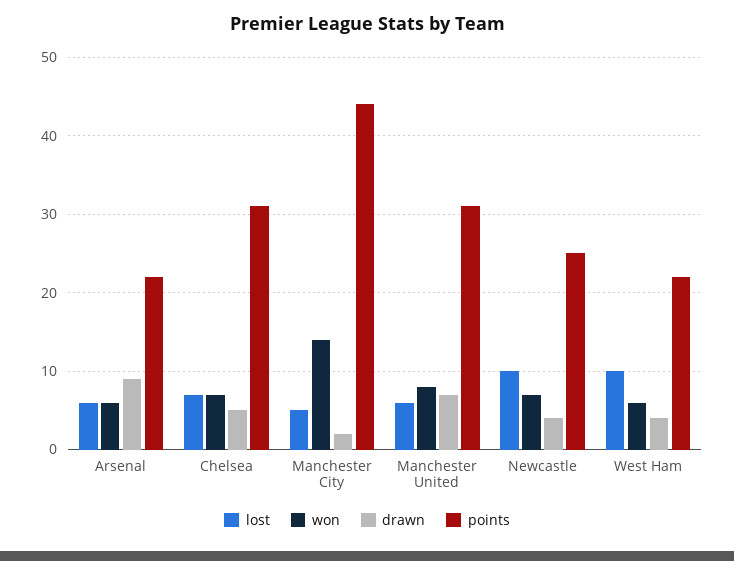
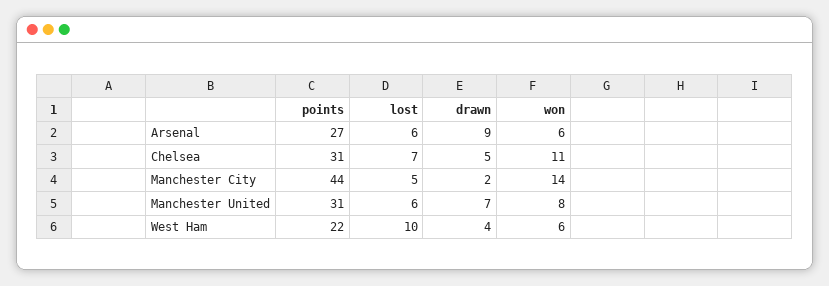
  {
    "lost": {
      "Arsenal": 6,
      "Chelsea": 7,
      "Manchester City": 5,
      "Manchester United": 6,
-     "Newcastle": 10,
      "West Ham": 10
    },
    "won": {
      "Arsenal": 6,
-     "Chelsea": 7,
+     "Chelsea": 11,
      "Manchester City": 14,
      "Manchester United": 8,
-     "Newcastle": 7,
      "West Ham": 6
    },
    "drawn": {
      "Arsenal": 9,
      "Chelsea": 5,
      "Manchester City": 2,
      "Manchester United": 7,
-     "Newcastle": 4,
      "West Ham": 4
    },
    "points": {
-     "Arsenal": 22,
+     "Arsenal": 27,
      "Chelsea": 31,
      "Manchester City": 44,
      "Manchester United": 31,
-     "Newcastle": 25,
      "West Ham": 22
    }
  }

